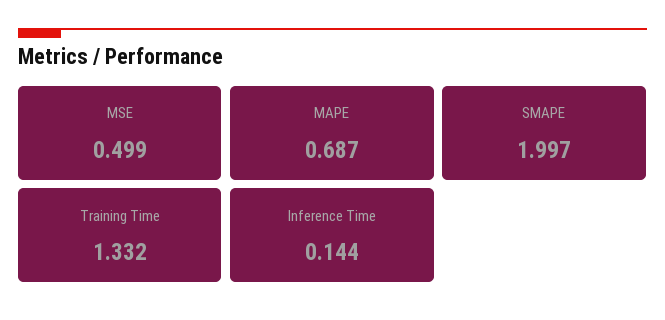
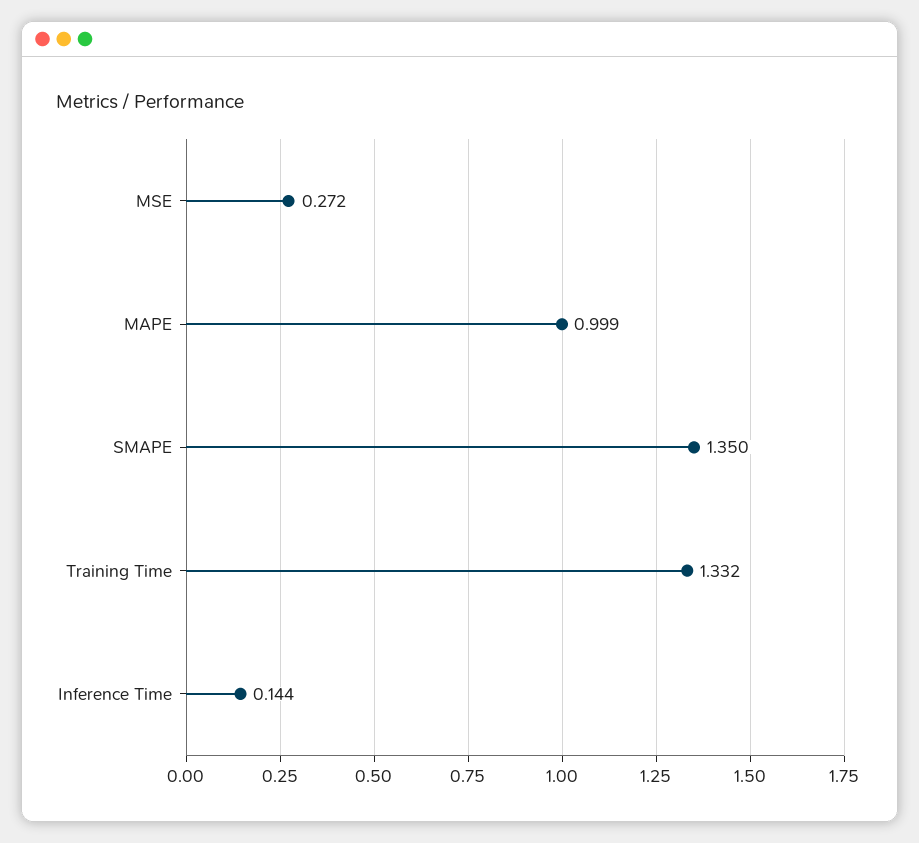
  {
-   "MSE": 0.499,
+   "MSE": 0.272,
-   "MAPE": 0.687,
+   "MAPE": 0.999,
-   "SMAPE": 1.997,
+   "SMAPE": 1.35,
    "Training Time": 1.332,
    "Inference Time": 0.144
  }

